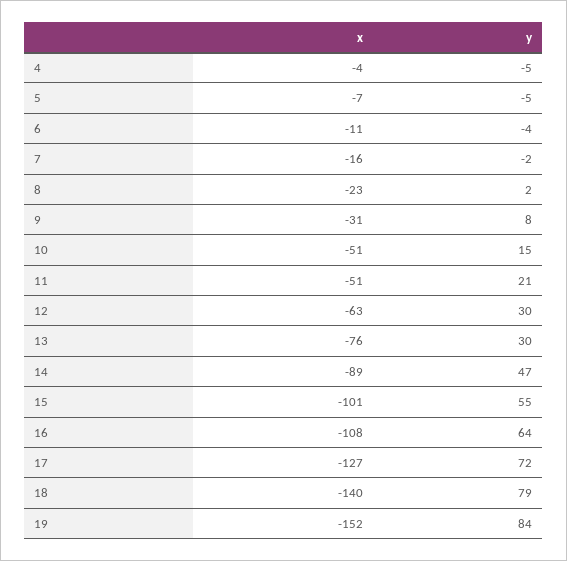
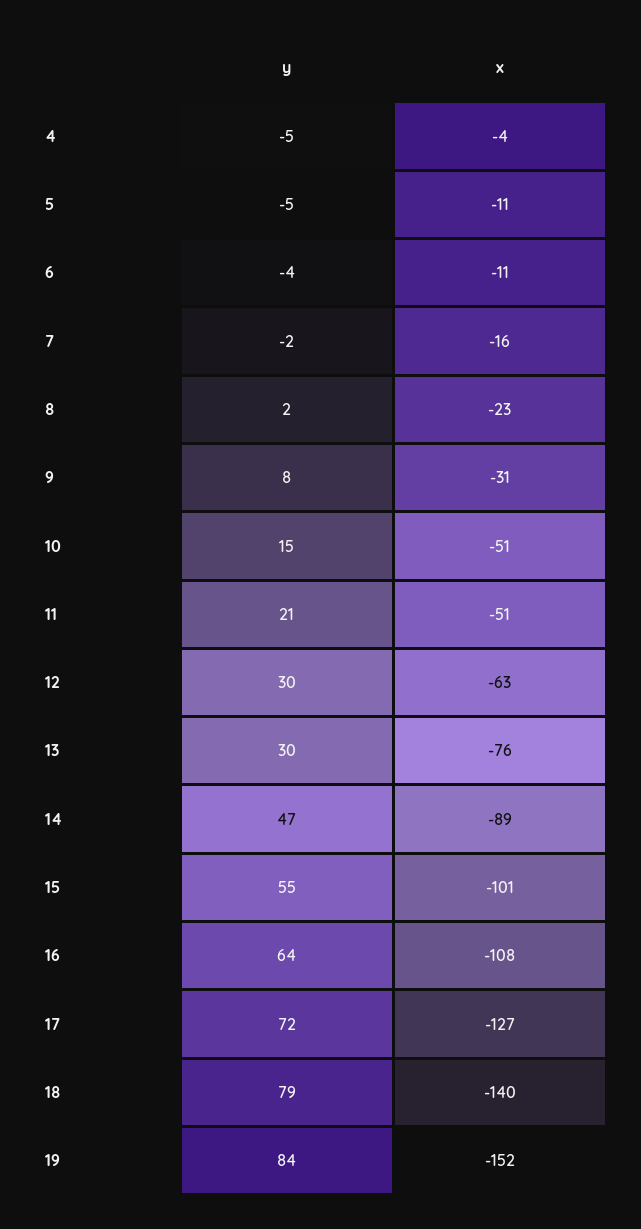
  {
    "x": {
      "4": -4,
-     "5": -7,
+     "5": -11,
      "6": -11,
      "7": -16,
      "8": -23,
      "9": -31,
      "10": -51,
      "11": -51,
      "12": -63,
      "13": -76,
      "14": -89,
      "15": -101,
      "16": -108,
      "17": -127,
      "18": -140,
      "19": -152
    },
    "y": {
      "4": -5,
      "5": -5,
      "6": -4,
      "7": -2,
      "8": 2,
      "9": 8,
      "10": 15,
      "11": 21,
      "12": 30,
      "13": 30,
      "14": 47,
      "15": 55,
      "16": 64,
      "17": 72,
      "18": 79,
      "19": 84
    }
  }

